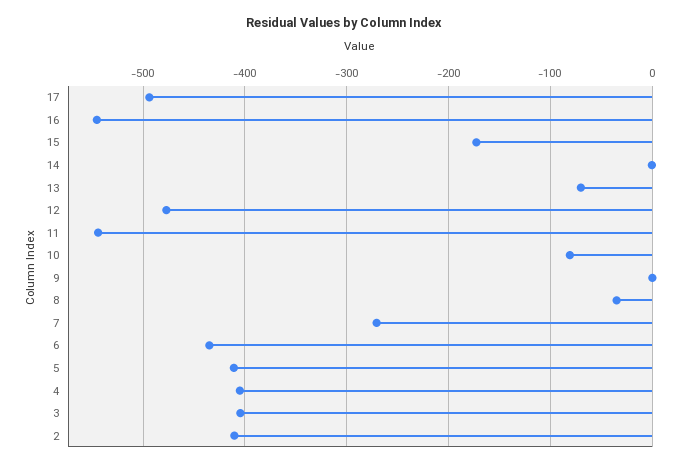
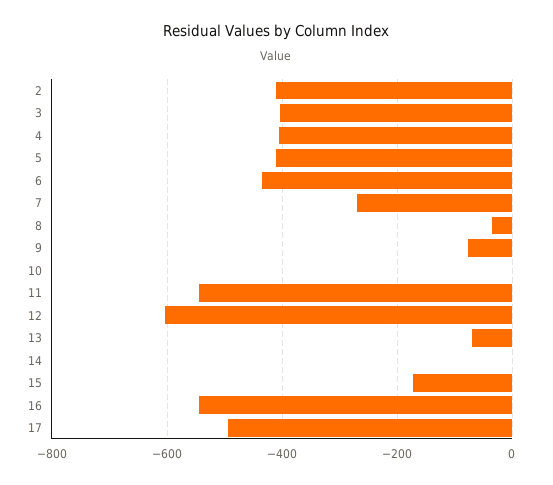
  {
    "17": -490,
    "16": -550,
    "15": -170,
    "14": 0,
    "13": -70,
-   "12": -480,
+   "12": -600,
    "11": -540,
-   "10": -80,
+   "10": 0,
-   "9": 0,
+   "9": -80,
    "8": -40,
    "7": -270,
    "6": -440,
    "5": -410,
    "4": -400,
    "3": -400,
    "2": -410
  }

